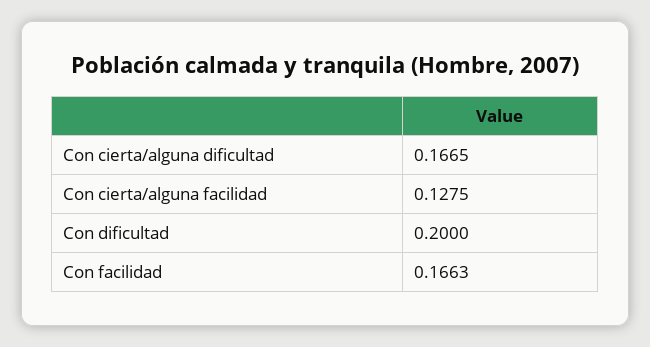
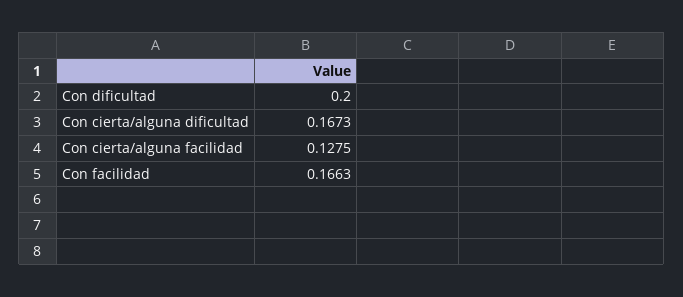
  {
-   "Con cierta/alguna dificultad": 0.1665,
+   "Con cierta/alguna dificultad": 0.1673,
    "Con cierta/alguna facilidad": 0.1275,
    "Con dificultad": 0.2,
    "Con facilidad": 0.1663
  }

